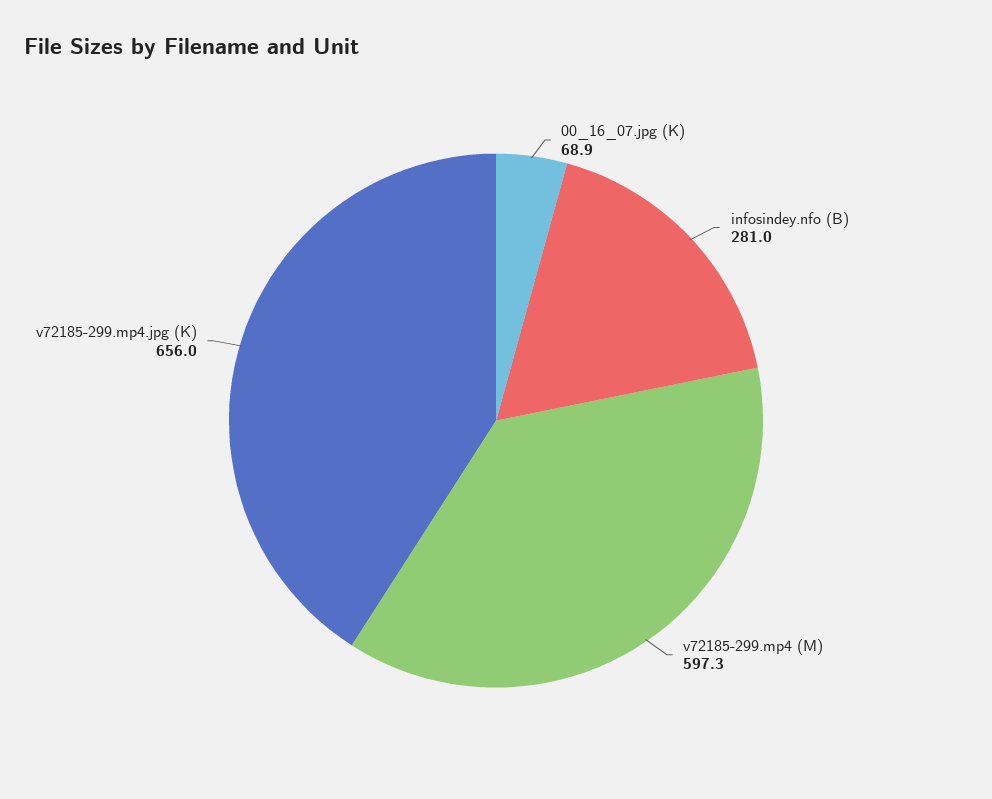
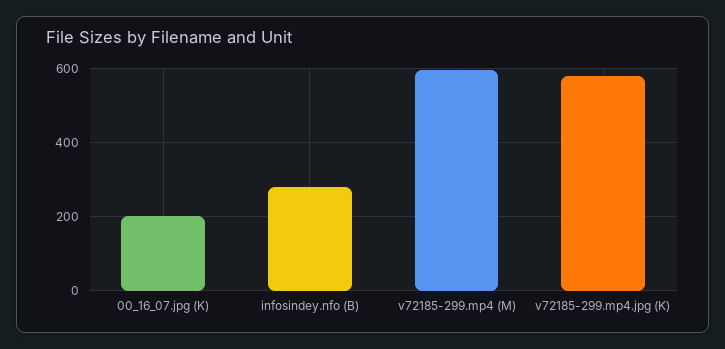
  {
-   "00_16_07.jpg (K)": 68.9,
+   "00_16_07.jpg (K)": 200,
    "infosindey.nfo (B)": 281,
    "v72185-299.mp4 (M)": 597.3,
-   "v72185-299.mp4.jpg (K)": 656
+   "v72185-299.mp4.jpg (K)": 580
  }

